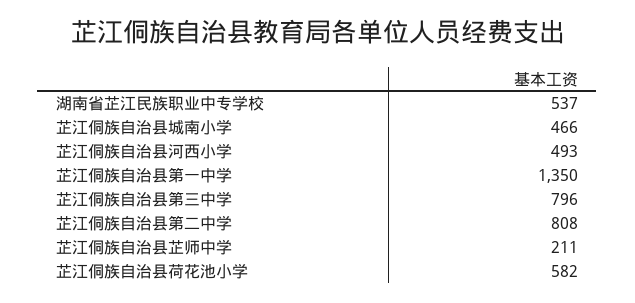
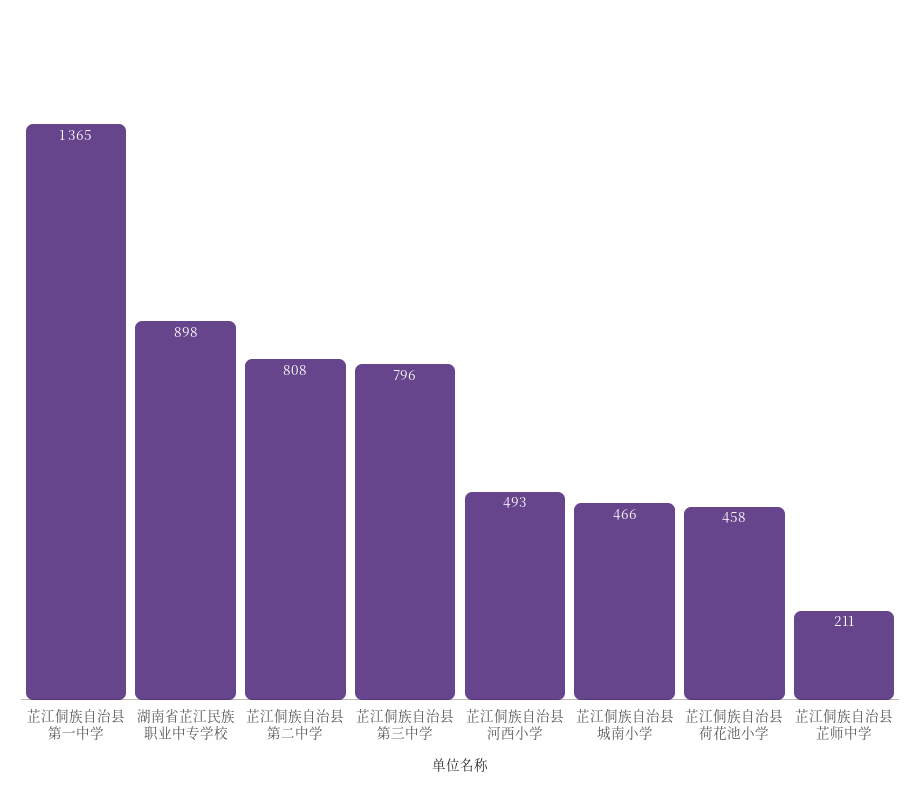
  {
-   "湖南省芷江民族职业中专学校": 537,
+   "湖南省芷江民族职业中专学校": 898,
    "芷江侗族自治县城南小学": 466,
    "芷江侗族自治县河西小学": 493,
-   "芷江侗族自治县第一中学": 1350,
+   "芷江侗族自治县第一中学": 1365,
    "芷江侗族自治县第三中学": 796,
    "芷江侗族自治县第二中学": 808,
    "芷江侗族自治县芷师中学": 211,
-   "芷江侗族自治县荷花池小学": 582
+   "芷江侗族自治县荷花池小学": 458
  }

